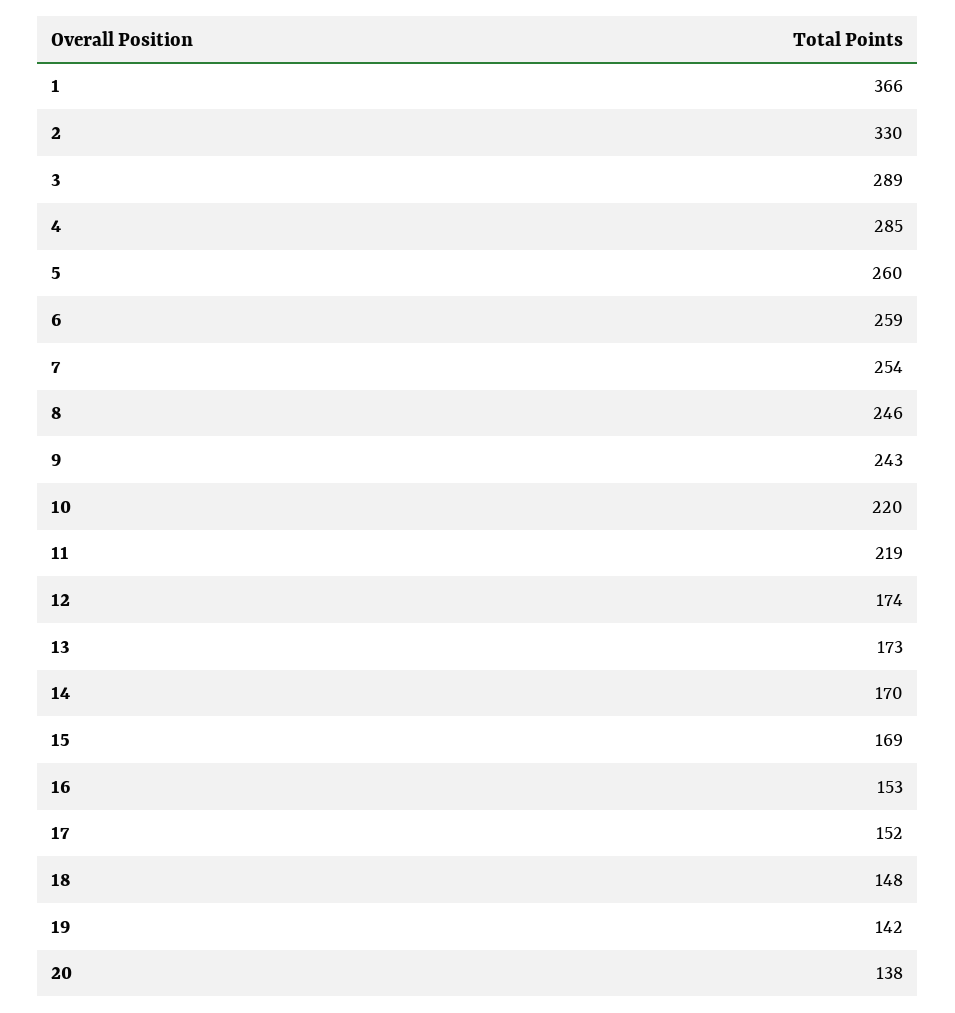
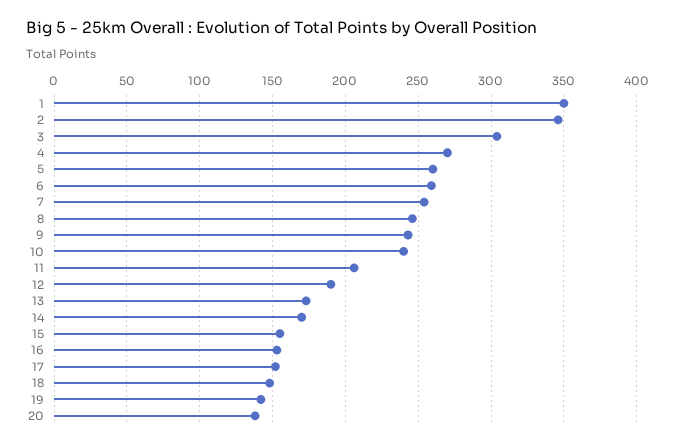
  {
-   "1": 366,
+   "1": 350,
-   "2": 330,
+   "2": 345,
-   "3": 289,
+   "3": 305,
-   "4": 285,
+   "4": 270,
    "5": 260,
    "6": 259,
    "7": 254,
    "8": 246,
    "9": 243,
-   "10": 220,
+   "10": 240,
-   "11": 219,
+   "11": 205,
-   "12": 174,
+   "12": 190,
    "13": 173,
    "14": 170,
-   "15": 169,
+   "15": 155,
    "16": 153,
    "17": 152,
    "18": 148,
    "19": 142,
    "20": 138
  }

